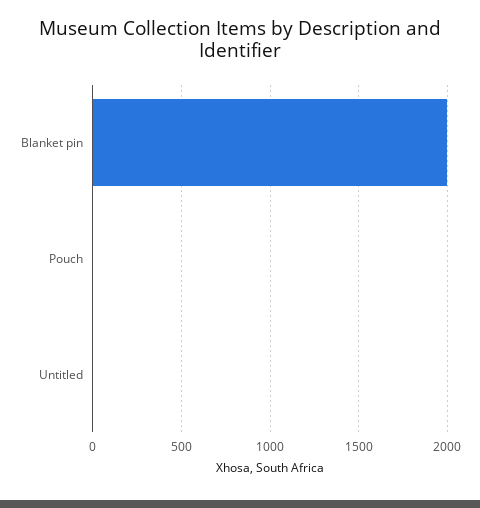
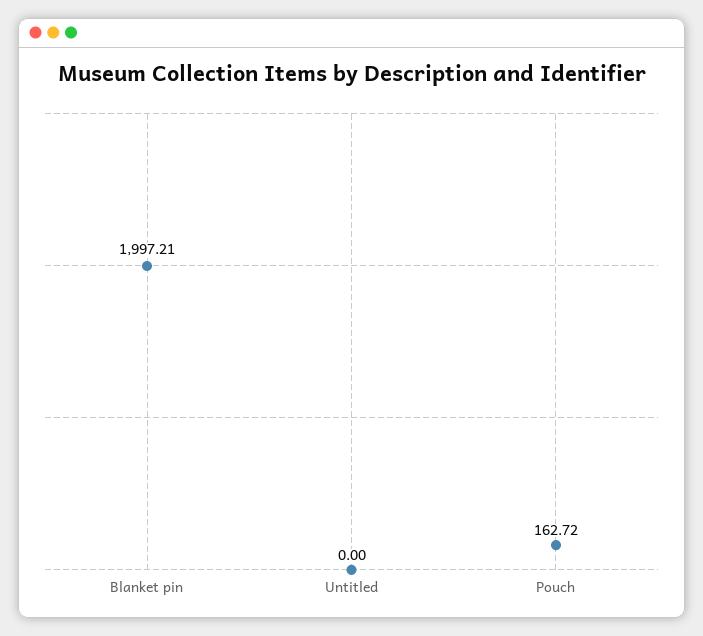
  {
    "Blanket pin": 1997.21,
-   "Pouch": 0,
+   "Pouch": 162.72,
    "Untitled": 0
  }

